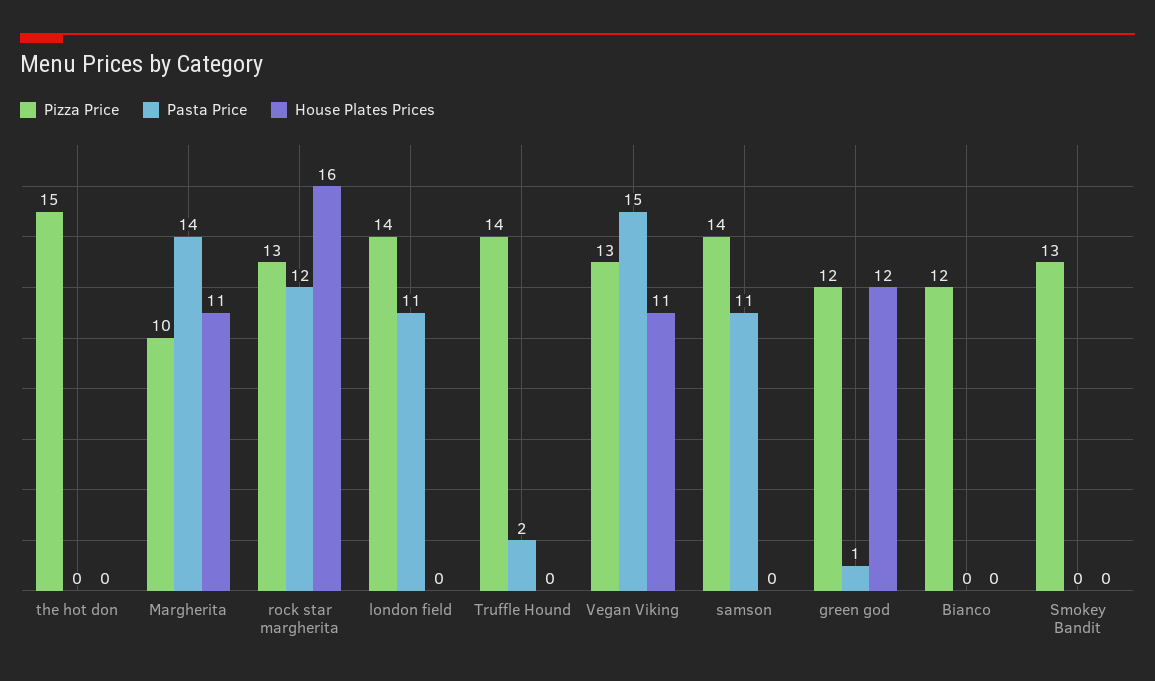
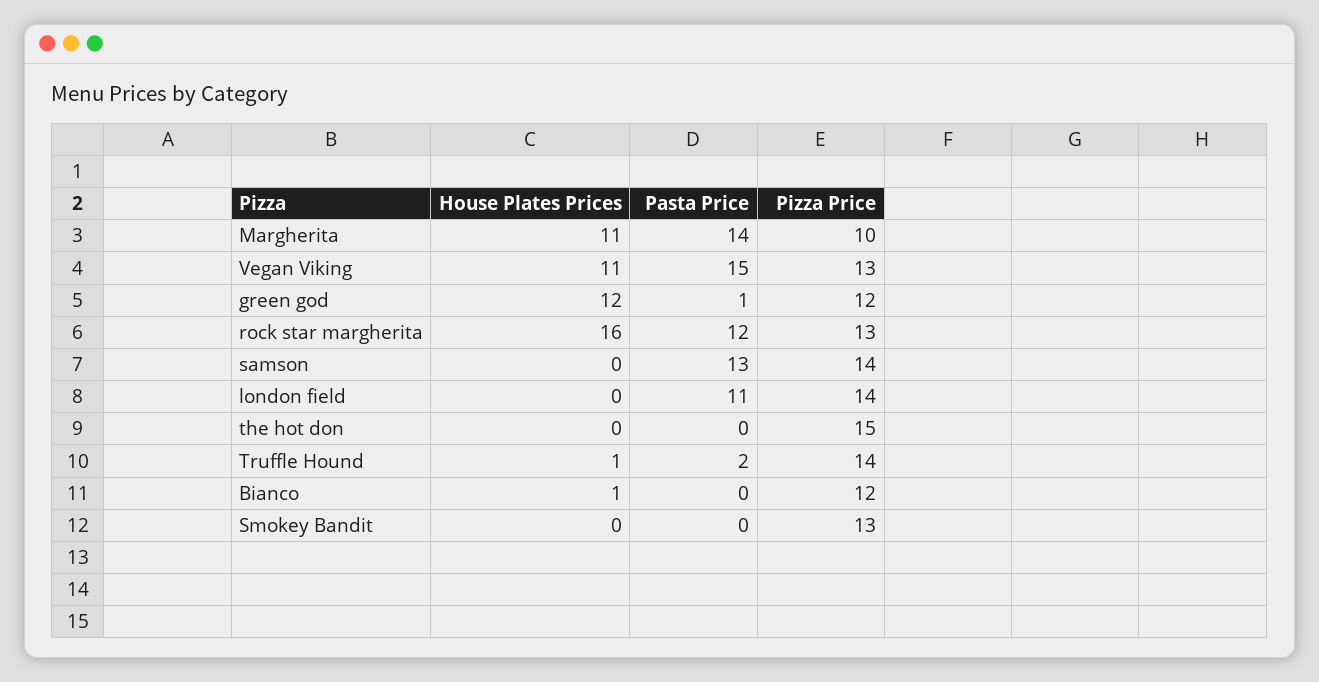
  {
    "Pizza Price": {
      "the hot don": 15,
      "Margherita": 10,
      "rock star margherita": 13,
      "london field": 14,
      "Truffle Hound": 14,
      "Vegan Viking": 13,
      "samson": 14,
      "green god": 12,
      "Bianco": 12,
      "Smokey Bandit": 13
    },
    "Pasta Price": {
      "the hot don": 0,
      "Margherita": 14,
      "rock star margherita": 12,
      "london field": 11,
      "Truffle Hound": 2,
      "Vegan Viking": 15,
-     "samson": 11,
+     "samson": 13,
      "green god": 1,
      "Bianco": 0,
      "Smokey Bandit": 0
    },
    "House Plates Prices": {
      "the hot don": 0,
      "Margherita": 11,
      "rock star margherita": 16,
      "london field": 0,
-     "Truffle Hound": 0,
+     "Truffle Hound": 1,
      "Vegan Viking": 11,
      "samson": 0,
      "green god": 12,
-     "Bianco": 0,
+     "Bianco": 1,
      "Smokey Bandit": 0
    }
  }

